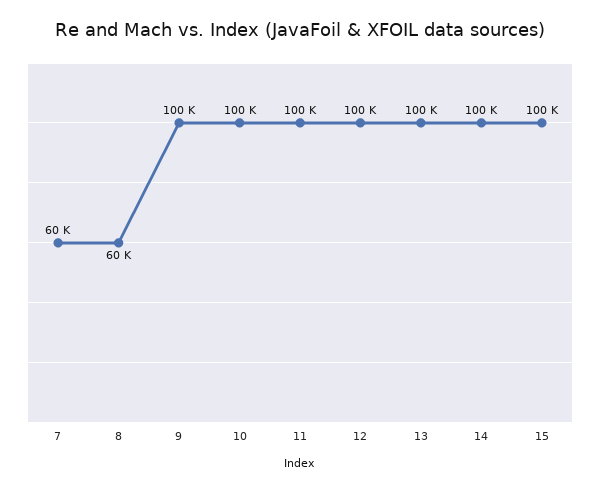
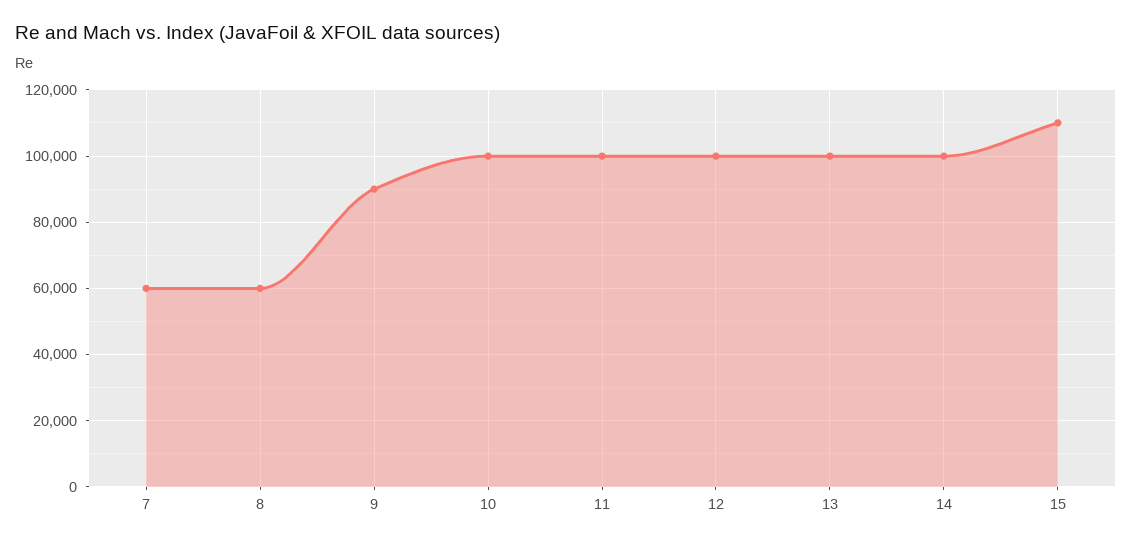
  {
    "7": 60000,
    "8": 60000,
-   "9": 100000,
+   "9": 90000,
    "10": 100000,
    "11": 100000,
    "12": 100000,
    "13": 100000,
    "14": 100000,
-   "15": 100000
+   "15": 110000
  }

